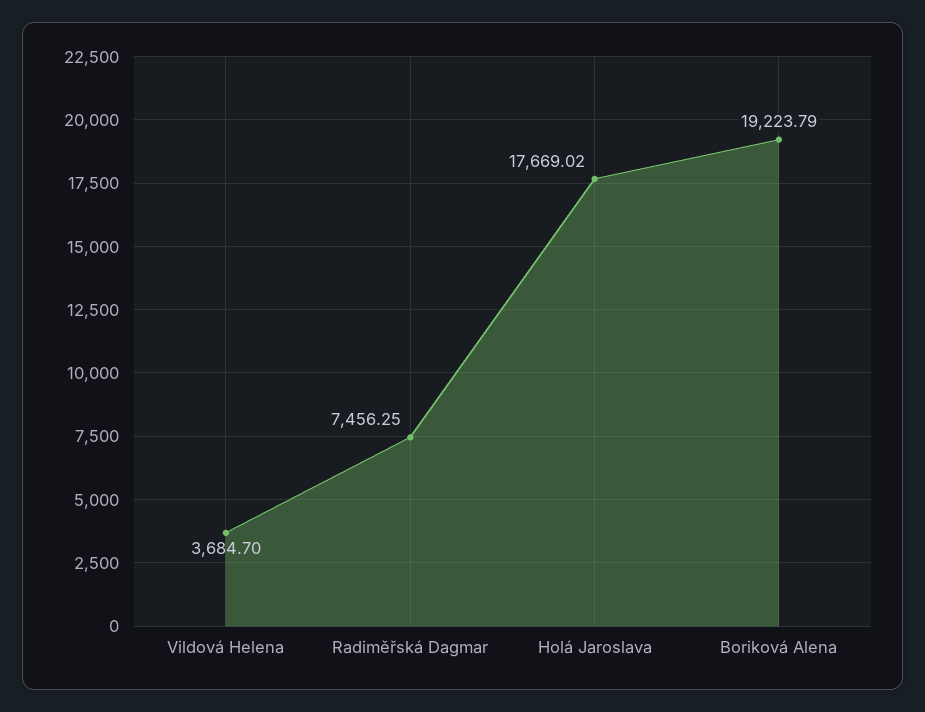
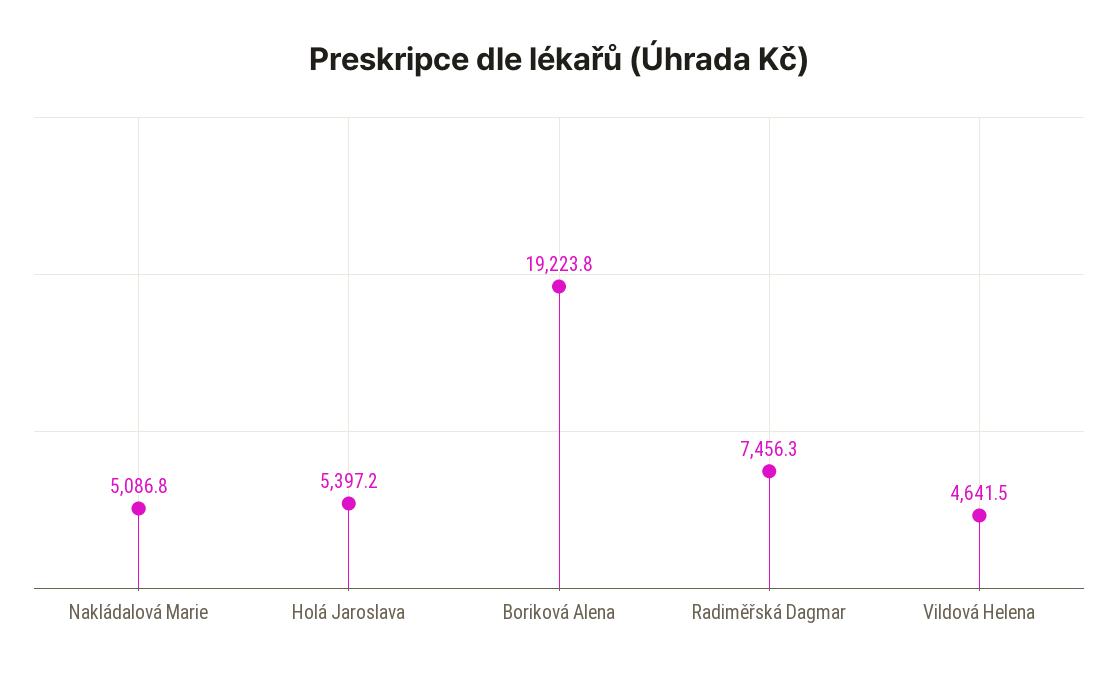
  {
-   "Vildová Helena": 3684.7,
+   "Vildová Helena": 4641.5,
    "Radiměřská Dagmar": 7456.25,
-   "Holá Jaroslava": 17669.02,
+   "Holá Jaroslava": 5397.2,
-   "Boriková Alena": 19223.79
+   "Boriková Alena": 19223.79,
+   "Nakládalová Marie": 5086.8
  }

